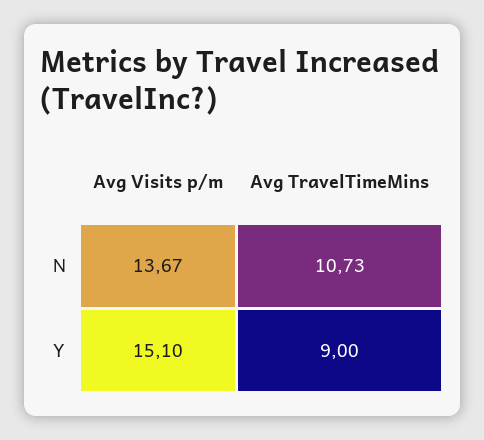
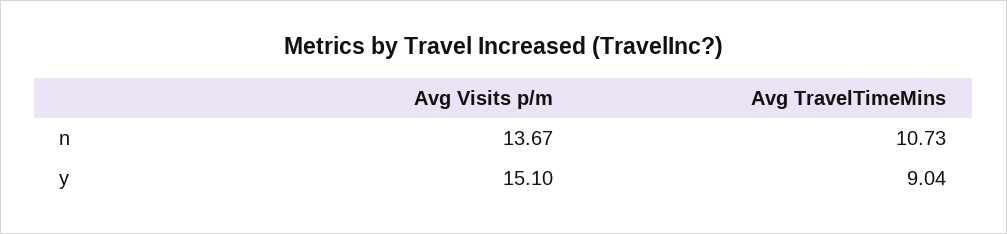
  {
    "Avg Visits p/m": {
      "N": 13.67,
      "Y": 15.1
    },
    "Avg TravelTimeMins": {
      "N": 10.73,
-     "Y": 9
+     "Y": 9.04
    }
  }

